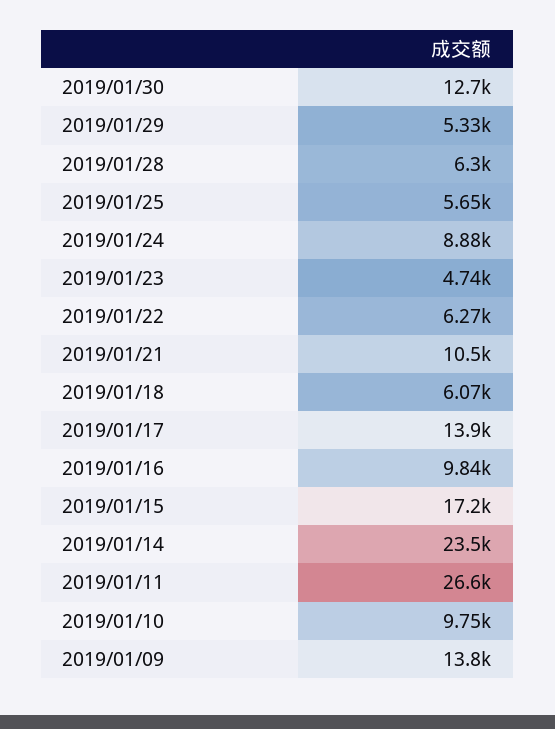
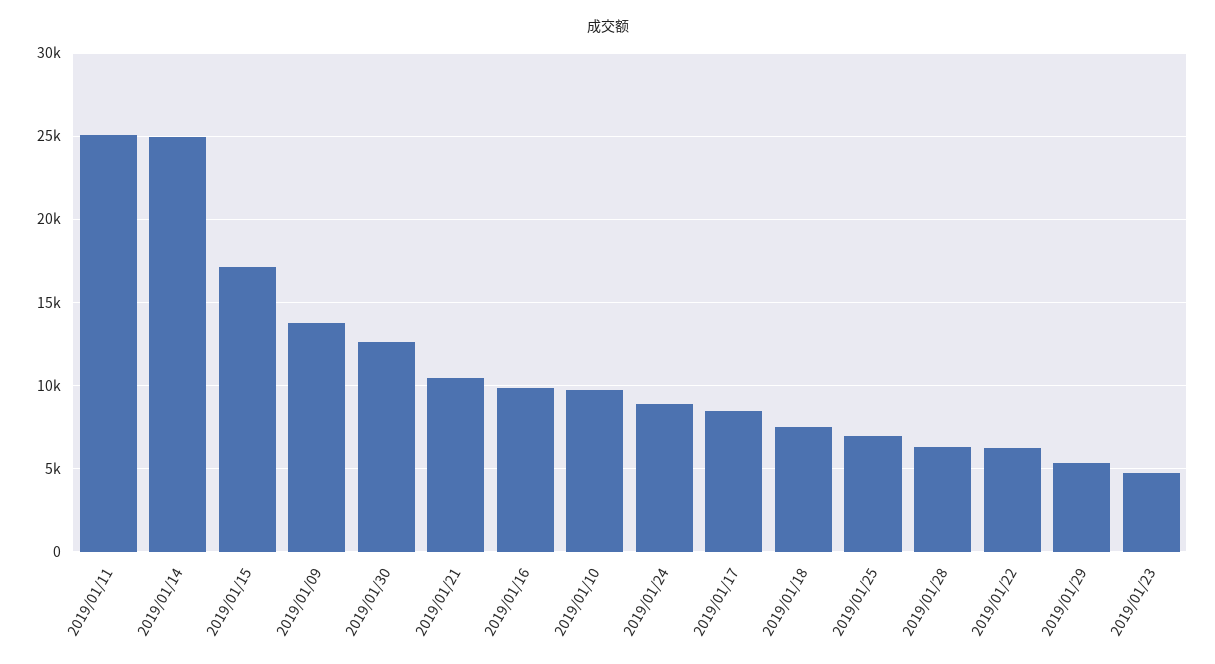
  {
    "2019/01/30": 12700,
    "2019/01/29": 5330,
    "2019/01/28": 6300,
-   "2019/01/25": 5650,
+   "2019/01/25": 7000,
    "2019/01/24": 8880,
    "2019/01/23": 4740,
    "2019/01/22": 6270,
    "2019/01/21": 10500,
-   "2019/01/18": 6070,
+   "2019/01/18": 7500,
-   "2019/01/17": 13900,
+   "2019/01/17": 8500,
    "2019/01/16": 9840,
    "2019/01/15": 17200,
-   "2019/01/14": 23500,
+   "2019/01/14": 25000,
-   "2019/01/11": 26600,
+   "2019/01/11": 25000,
    "2019/01/10": 9750,
    "2019/01/09": 13800
  }

